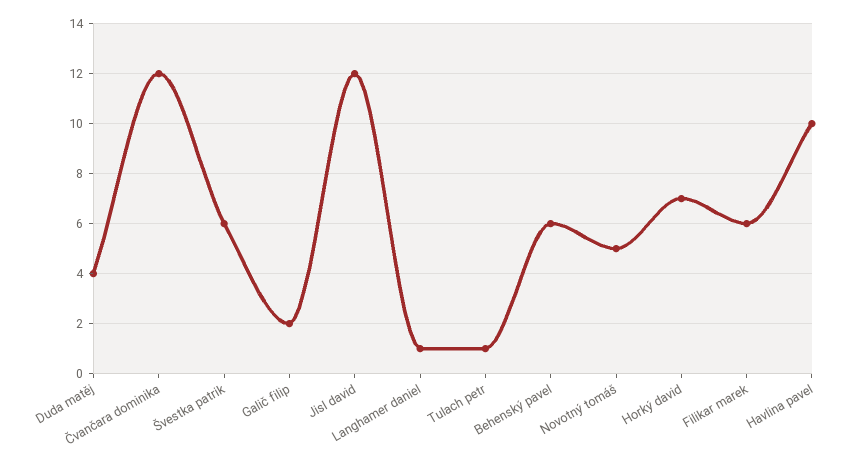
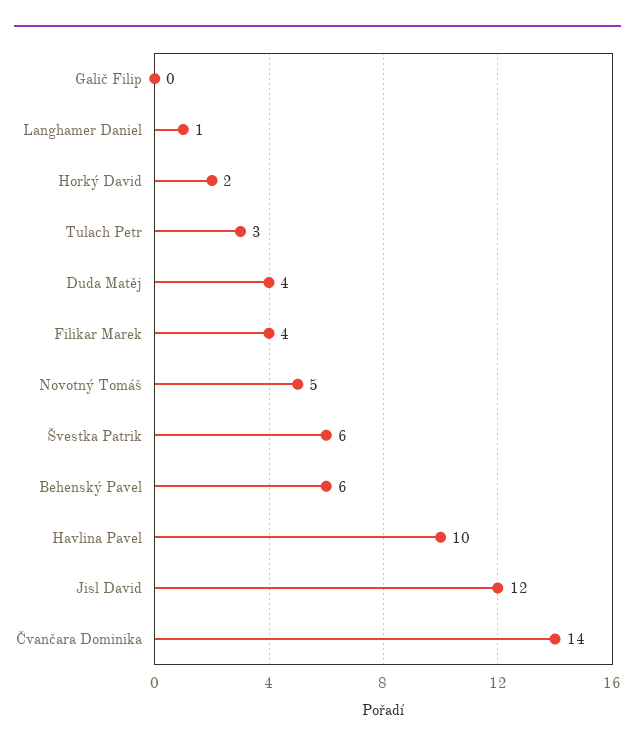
  {
    "Duda matěj": 4,
-   "Čvančara dominika": 12,
+   "Čvančara dominika": 14,
    "Švestka patrik": 6,
-   "Galič filip": 2,
+   "Galič filip": 0,
    "Jisl david": 12,
    "Langhamer daniel": 1,
-   "Tulach petr": 1,
+   "Tulach petr": 3,
    "Behenský pavel": 6,
    "Novotný tomáš": 5,
-   "Horký david": 7,
+   "Horký david": 2,
-   "Filikar marek": 6,
+   "Filikar marek": 4,
    "Havlina pavel": 10
  }

